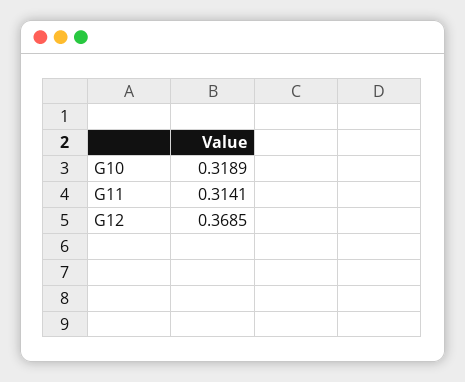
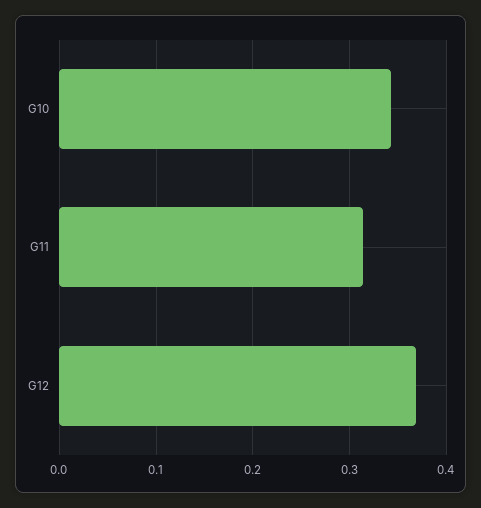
  {
-   "G10": 0.3189,
+   "G10": 0.34,
    "G11": 0.3141,
    "G12": 0.3685
  }

